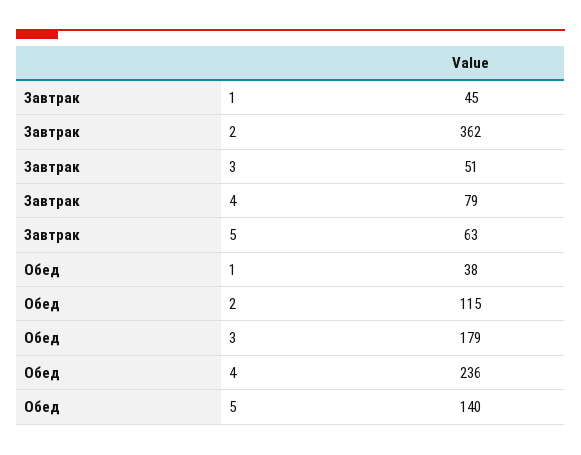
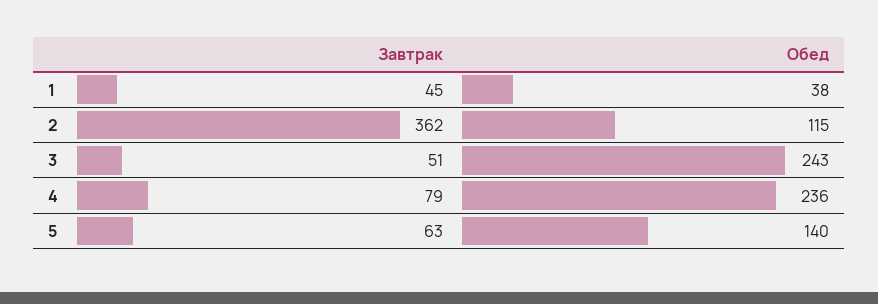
  {
    "Завтрак": {
      "1": 45,
      "2": 362,
      "3": 51,
      "4": 79,
      "5": 63
    },
    "Обед": {
      "1": 38,
      "2": 115,
-     "3": 179,
+     "3": 243,
      "4": 236,
      "5": 140
    }
  }

